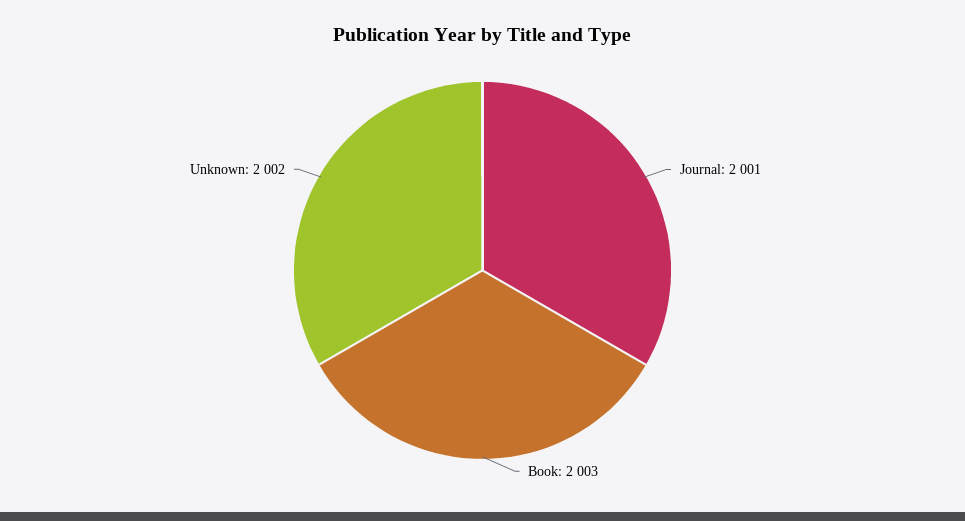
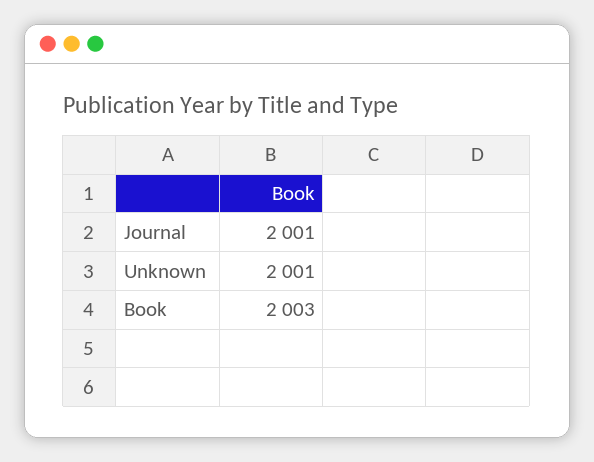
  {
    "Journal": 2001,
    "Book": 2003,
-   "Unknown": 2002
+   "Unknown": 2001
  }

